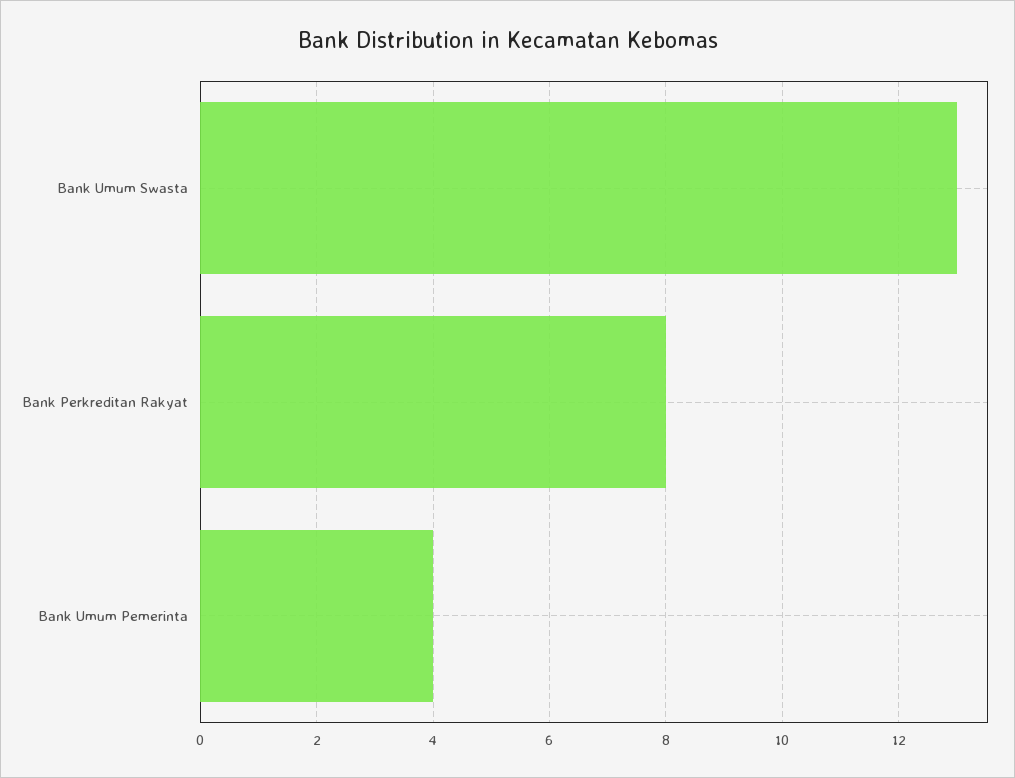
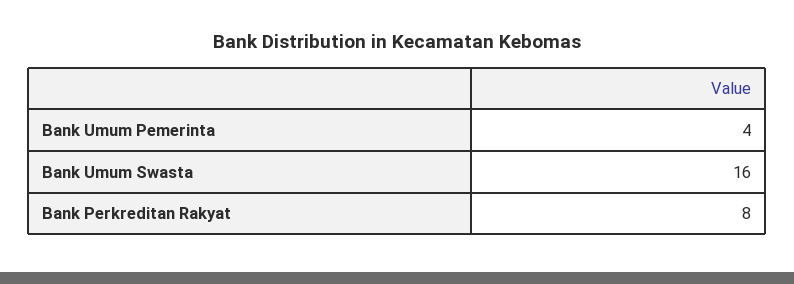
  {
-   "Bank Umum Swasta": 13,
+   "Bank Umum Swasta": 16,
    "Bank Perkreditan Rakyat": 8,
    "Bank Umum Pemerinta": 4
  }

